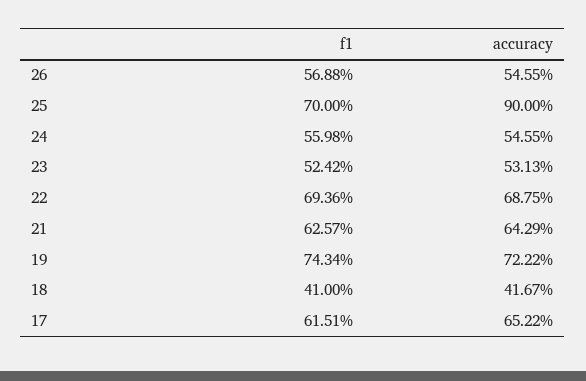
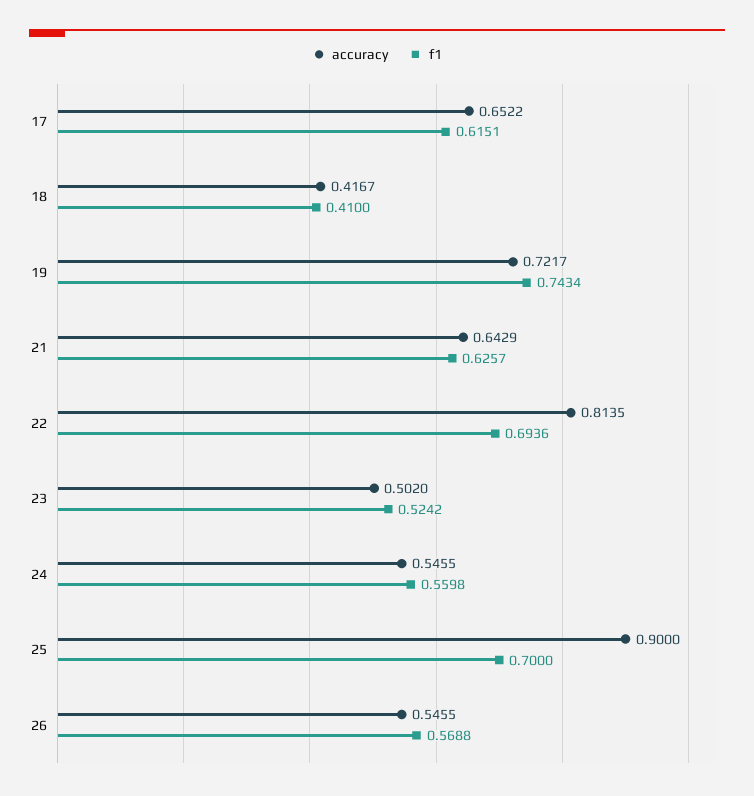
  {
    "f1": {
      "26": 0.5688,
      "25": 0.7,
      "24": 0.5598,
      "23": 0.5242,
      "22": 0.6936,
      "21": 0.6257,
      "19": 0.7434,
      "18": 0.41,
      "17": 0.6151
    },
    "accuracy": {
      "26": 0.5455,
      "25": 0.9,
      "24": 0.5455,
-     "23": 0.5313,
+     "23": 0.502,
-     "22": 0.6875,
+     "22": 0.8135,
      "21": 0.6429,
-     "19": 0.7222,
+     "19": 0.7217,
      "18": 0.4167,
      "17": 0.6522
    }
  }

